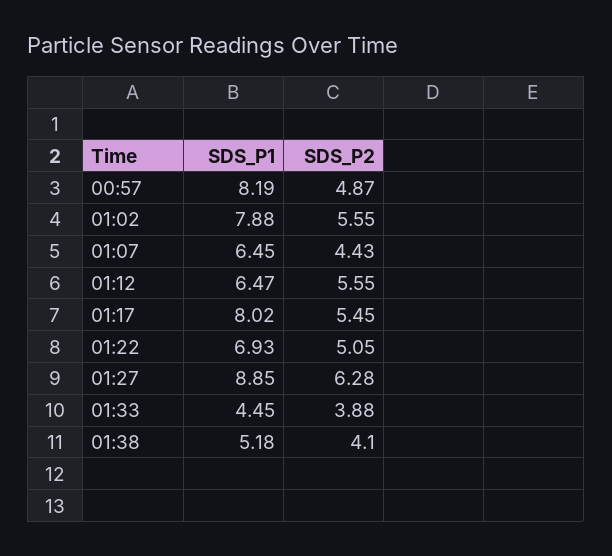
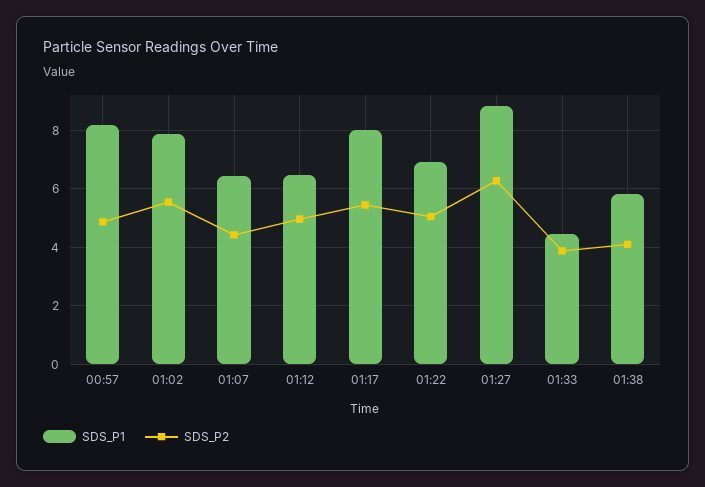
  {
    "SDS_P1": {
      "00:57": 8.19,
      "01:02": 7.88,
      "01:07": 6.45,
      "01:12": 6.47,
      "01:17": 8.02,
      "01:22": 6.93,
      "01:27": 8.85,
      "01:33": 4.45,
-     "01:38": 5.18
+     "01:38": 5.75
    },
    "SDS_P2": {
      "00:57": 4.87,
      "01:02": 5.55,
      "01:07": 4.43,
-     "01:12": 5.55,
+     "01:12": 5,
      "01:17": 5.45,
      "01:22": 5.05,
      "01:27": 6.28,
      "01:33": 3.88,
      "01:38": 4.1
    }
  }

